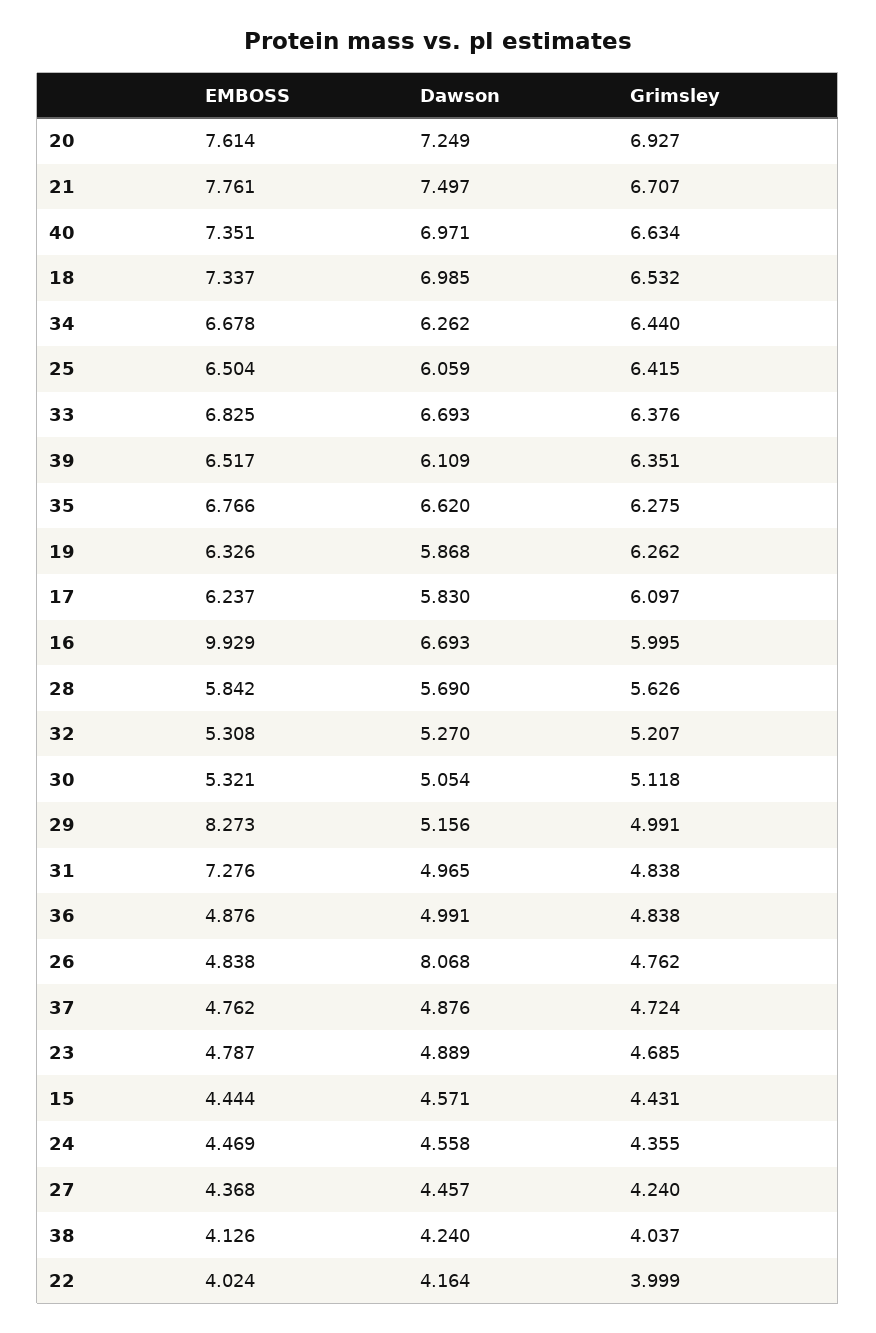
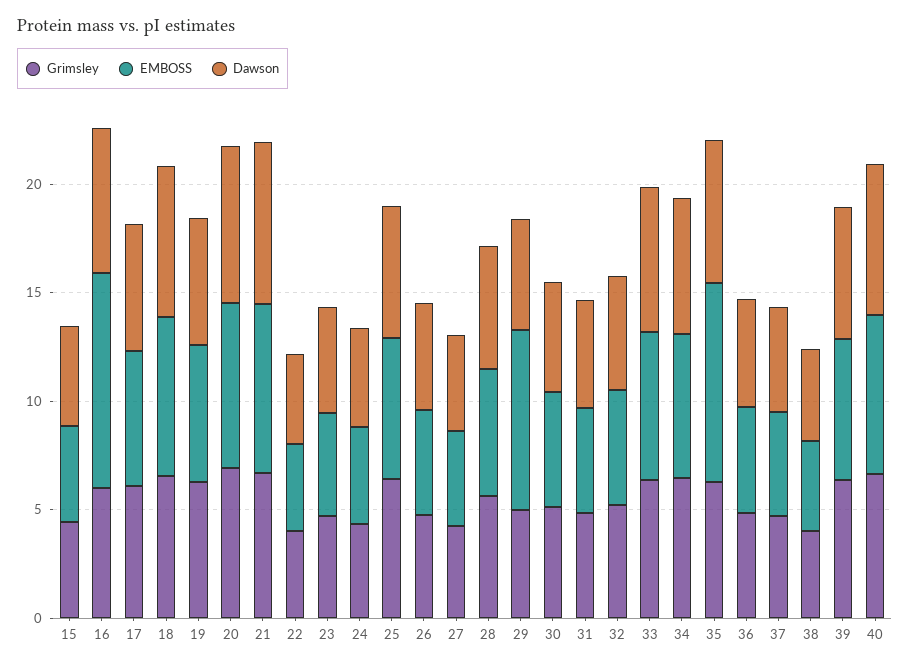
  {
    "EMBOSS": {
      "20": 7.614,
      "21": 7.761,
      "40": 7.351,
      "18": 7.337,
      "34": 6.678,
      "25": 6.504,
      "33": 6.825,
      "39": 6.517,
-     "35": 6.766,
+     "35": 9,
      "19": 6.326,
      "17": 6.237,
      "16": 9.929,
      "28": 5.842,
      "32": 5.308,
      "30": 5.321,
      "29": 8.273,
-     "31": 7.276,
+     "31": 5,
      "36": 4.876,
      "26": 4.838,
      "37": 4.762,
      "23": 4.787,
      "15": 4.444,
      "24": 4.469,
      "27": 4.368,
      "38": 4.126,
      "22": 4.024
    },
    "Dawson": {
      "20": 7.249,
      "21": 7.497,
      "40": 6.971,
      "18": 6.985,
      "34": 6.262,
      "25": 6.059,
      "33": 6.693,
      "39": 6.109,
      "35": 6.62,
      "19": 5.868,
      "17": 5.83,
      "16": 6.693,
      "28": 5.69,
      "32": 5.27,
      "30": 5.054,
      "29": 5.156,
      "31": 4.965,
      "36": 4.991,
-     "26": 8.068,
+     "26": 5,
      "37": 4.876,
      "23": 4.889,
      "15": 4.571,
      "24": 4.558,
      "27": 4.457,
      "38": 4.24,
      "22": 4.164
    },
    "Grimsley": {
      "20": 6.927,
      "21": 6.707,
      "40": 6.634,
      "18": 6.532,
      "34": 6.44,
      "25": 6.415,
      "33": 6.376,
      "39": 6.351,
      "35": 6.275,
      "19": 6.262,
      "17": 6.097,
      "16": 5.995,
      "28": 5.626,
      "32": 5.207,
      "30": 5.118,
      "29": 4.991,
      "31": 4.838,
      "36": 4.838,
      "26": 4.762,
      "37": 4.724,
      "23": 4.685,
      "15": 4.431,
      "24": 4.355,
      "27": 4.24,
      "38": 4.037,
      "22": 3.999
    }
  }

